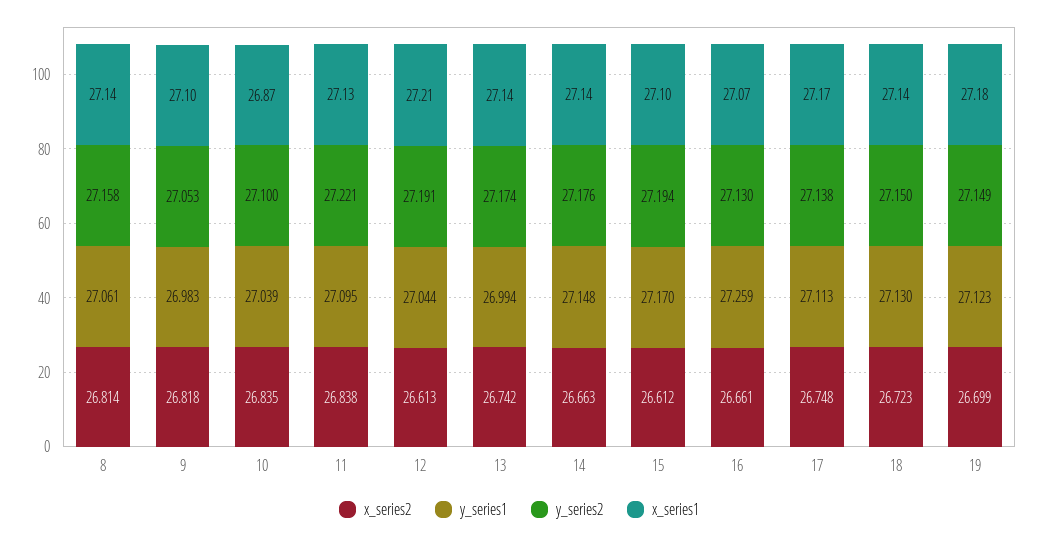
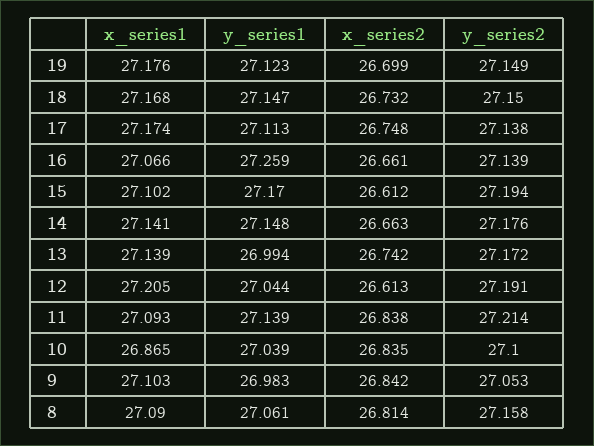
  {
    "x_series2": {
      "8": 26.814,
-     "9": 26.818,
+     "9": 26.842,
      "10": 26.835,
      "11": 26.838,
      "12": 26.613,
      "13": 26.742,
      "14": 26.663,
      "15": 26.612,
      "16": 26.661,
      "17": 26.748,
-     "18": 26.723,
+     "18": 26.732,
      "19": 26.699
    },
    "y_series1": {
      "8": 27.061,
      "9": 26.983,
      "10": 27.039,
-     "11": 27.095,
+     "11": 27.139,
      "12": 27.044,
      "13": 26.994,
      "14": 27.148,
      "15": 27.17,
      "16": 27.259,
      "17": 27.113,
-     "18": 27.13,
+     "18": 27.147,
      "19": 27.123
    },
    "y_series2": {
      "8": 27.158,
      "9": 27.053,
      "10": 27.1,
-     "11": 27.221,
+     "11": 27.214,
      "12": 27.191,
-     "13": 27.174,
+     "13": 27.172,
      "14": 27.176,
      "15": 27.194,
-     "16": 27.13,
+     "16": 27.139,
      "17": 27.138,
      "18": 27.15,
      "19": 27.149
    },
    "x_series1": {
-     "8": 27.14,
+     "8": 27.09,
      "9": 27.103,
      "10": 26.865,
-     "11": 27.13,
+     "11": 27.093,
      "12": 27.205,
      "13": 27.139,
      "14": 27.141,
      "15": 27.102,
      "16": 27.066,
      "17": 27.174,
-     "18": 27.14,
+     "18": 27.168,
      "19": 27.176
    }
  }

